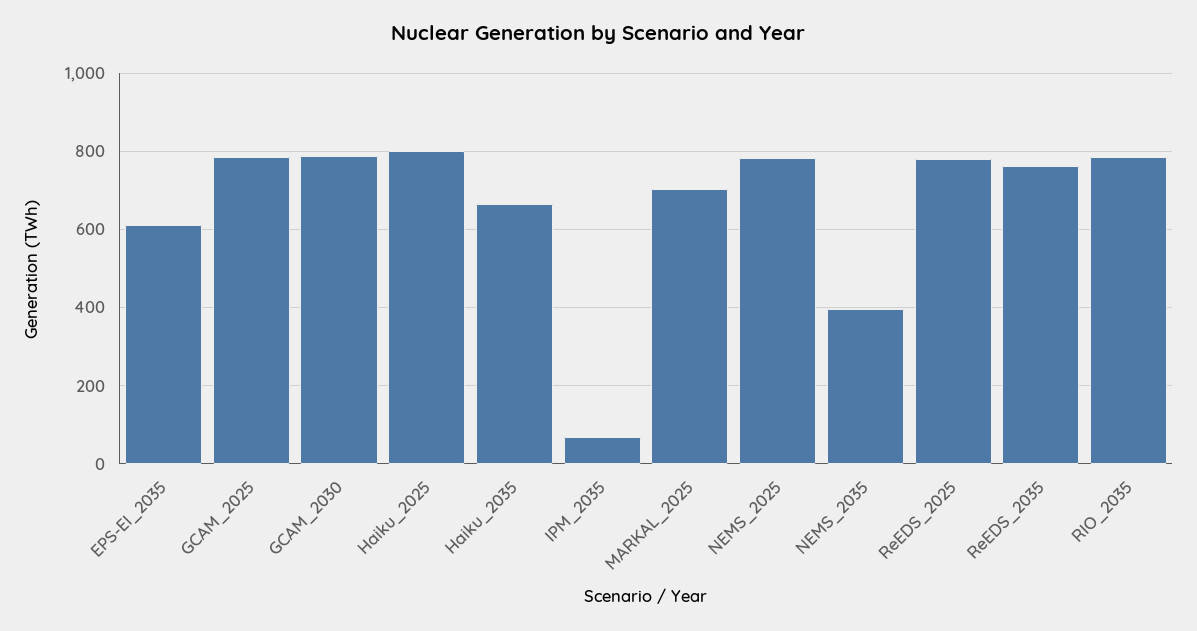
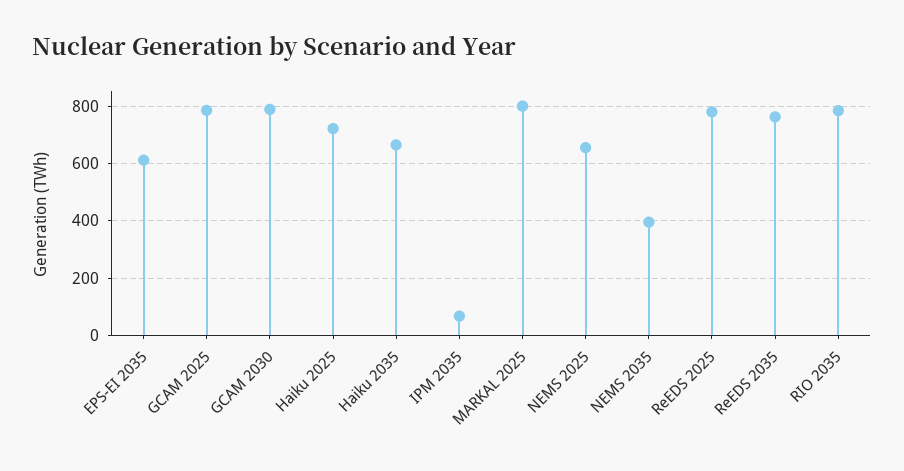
  {
    "EPS-EI_2035": 620,
    "GCAM_2025": 780,
    "GCAM_2030": 780,
-   "Haiku_2025": 800,
+   "Haiku_2025": 725,
    "Haiku_2035": 660,
    "IPM_2035": 60,
-   "MARKAL_2025": 700,
+   "MARKAL_2025": 800,
-   "NEMS_2025": 780,
+   "NEMS_2025": 650,
    "NEMS_2035": 400,
    "ReEDS_2025": 780,
    "ReEDS_2035": 760,
    "RIO_2035": 780
  }

